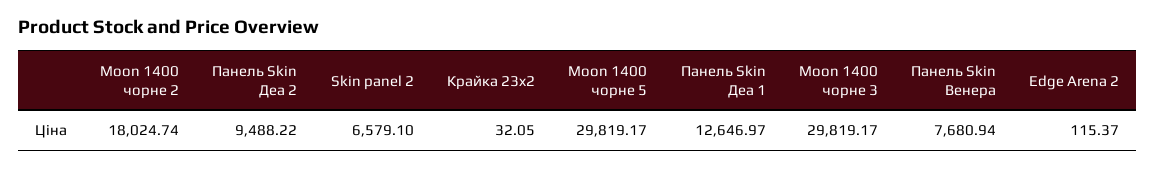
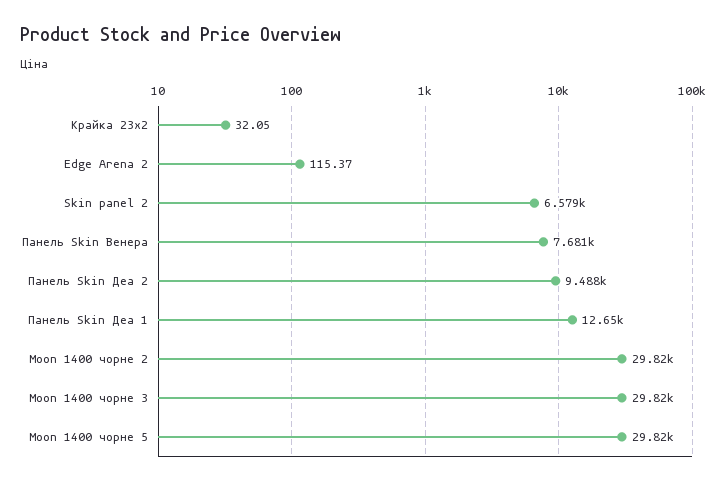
  {
-   "Moon 1400 чорне 2": 18024.74,
+   "Moon 1400 чорне 2": 29820,
    "Панель Skin Деа 2": 9488.22,
    "Skin panel 2": 6579.1,
    "Крайка 23x2": 32.05,
    "Moon 1400 чорне 5": 29819.17,
    "Панель Skin Деа 1": 12646.97,
    "Moon 1400 чорне 3": 29819.17,
    "Панель Skin Венера": 7680.94,
    "Edge Arena 2": 115.37
  }

